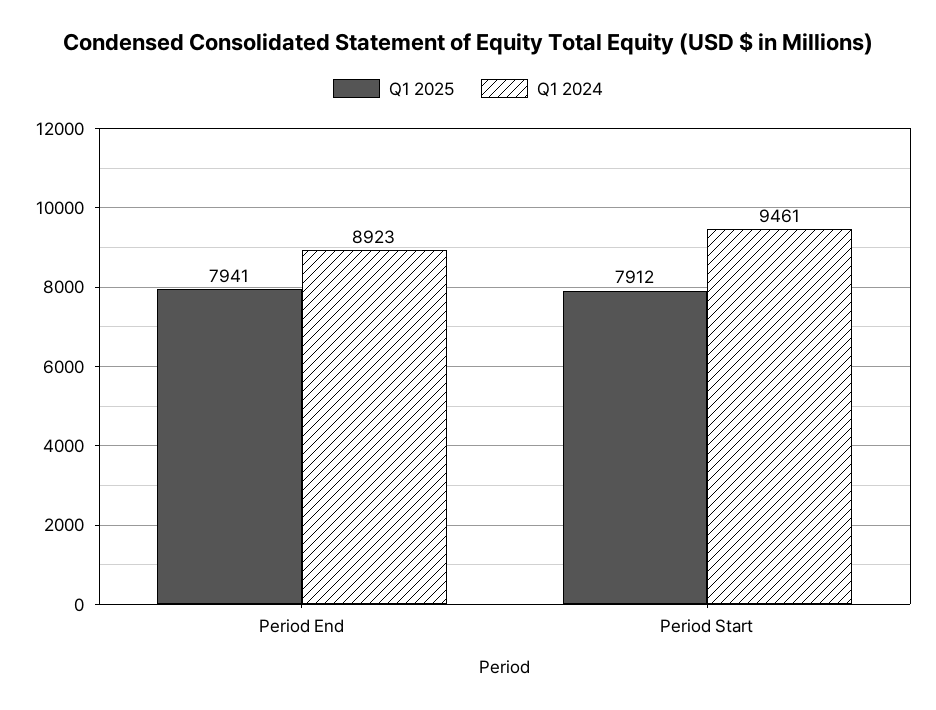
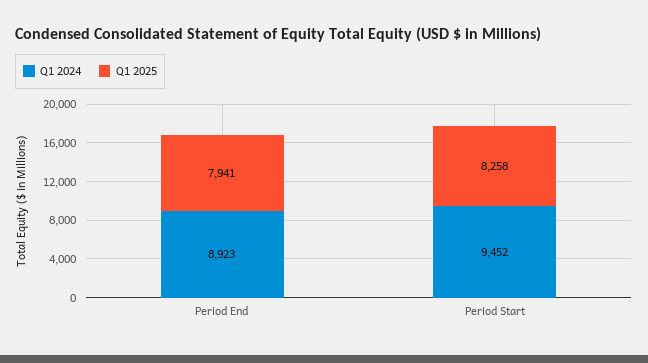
  {
    "Q1 2025": {
      "Period End": 7941,
-     "Period Start": 7912
+     "Period Start": 8258
    },
    "Q1 2024": {
      "Period End": 8923,
-     "Period Start": 9461
+     "Period Start": 9452
    }
  }

